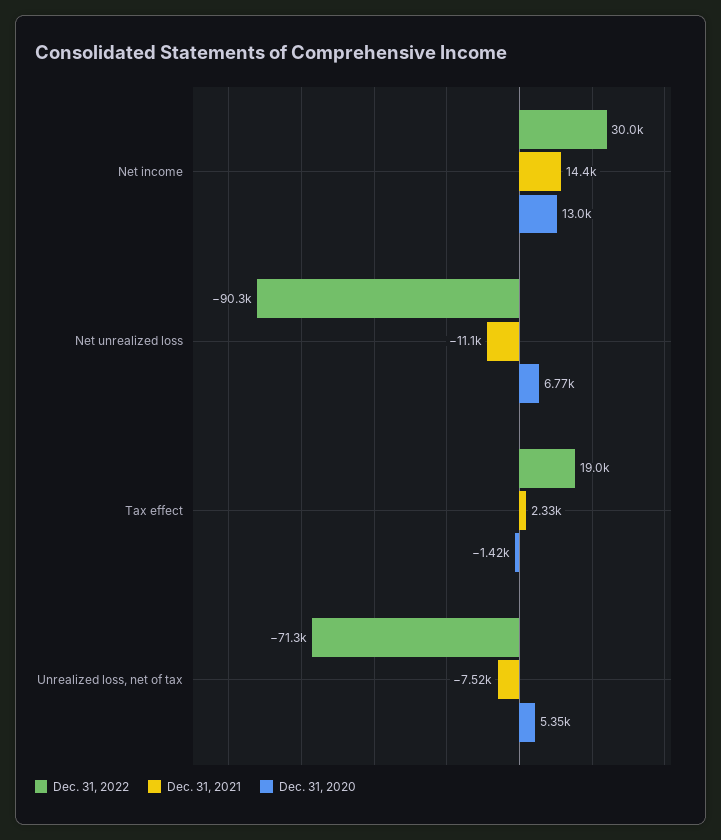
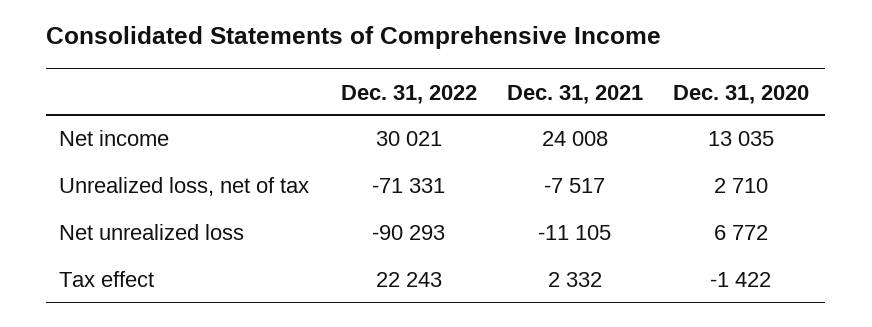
  {
    "Dec. 31, 2022": {
      "Net income": 30021,
      "Net unrealized loss": -90293,
-     "Tax effect": 19000,
+     "Tax effect": 22243,
      "Unrealized loss, net of tax": -71331
    },
    "Dec. 31, 2021": {
-     "Net income": 14400,
+     "Net income": 24008,
      "Net unrealized loss": -11105,
      "Tax effect": 2332,
      "Unrealized loss, net of tax": -7517
    },
    "Dec. 31, 2020": {
      "Net income": 13035,
      "Net unrealized loss": 6772,
      "Tax effect": -1422,
-     "Unrealized loss, net of tax": 5350
+     "Unrealized loss, net of tax": 2710
    }
  }

